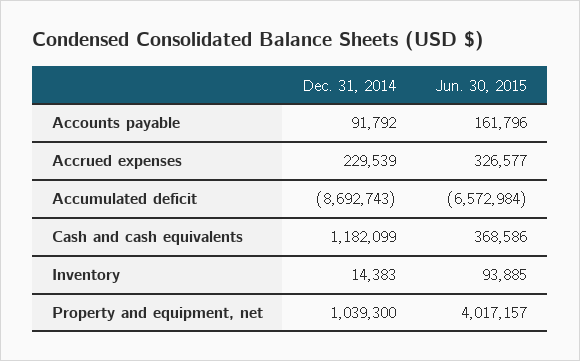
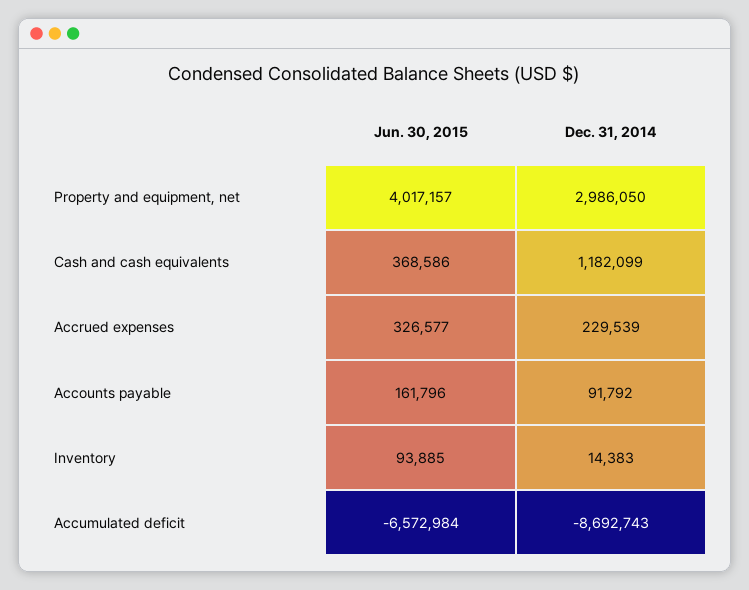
  {
    "Dec. 31, 2014": {
      "Accounts payable": 91792,
      "Accrued expenses": 229539,
      "Accumulated deficit": -8692743,
      "Cash and cash equivalents": 1182099,
      "Inventory": 14383,
-     "Property and equipment, net": 1039300
+     "Property and equipment, net": 2986050
    },
    "Jun. 30, 2015": {
      "Accounts payable": 161796,
      "Accrued expenses": 326577,
      "Accumulated deficit": -6572984,
      "Cash and cash equivalents": 368586,
      "Inventory": 93885,
      "Property and equipment, net": 4017157
    }
  }

